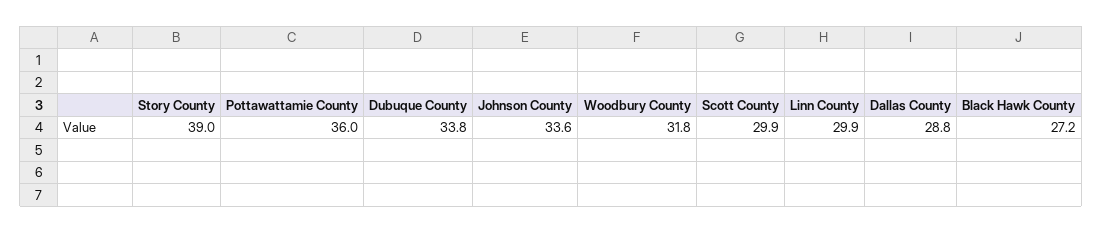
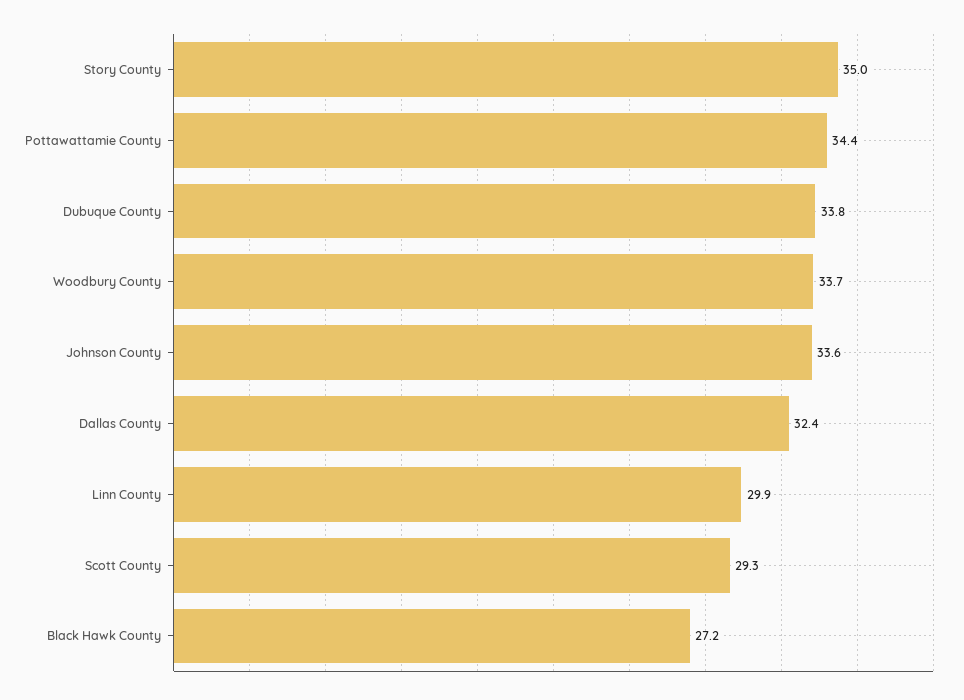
  {
-   "Story County": 39,
+   "Story County": 35,
-   "Pottawattamie County": 36,
+   "Pottawattamie County": 34.4,
    "Dubuque County": 33.8,
    "Johnson County": 33.6,
-   "Woodbury County": 31.8,
+   "Woodbury County": 33.7,
-   "Scott County": 29.9,
+   "Scott County": 29.3,
    "Linn County": 29.9,
-   "Dallas County": 28.8,
+   "Dallas County": 32.4,
    "Black Hawk County": 27.2
  }

